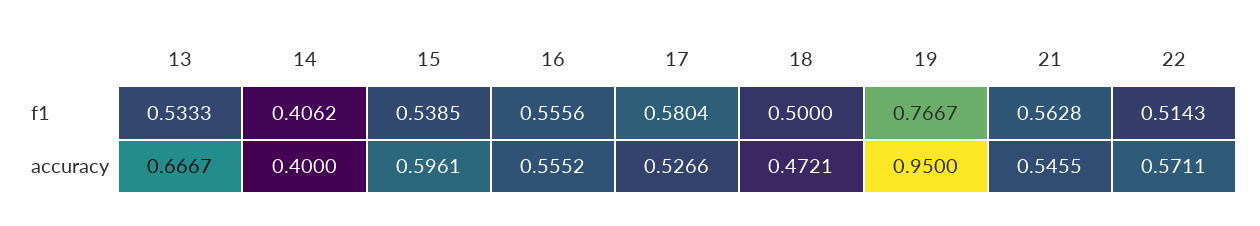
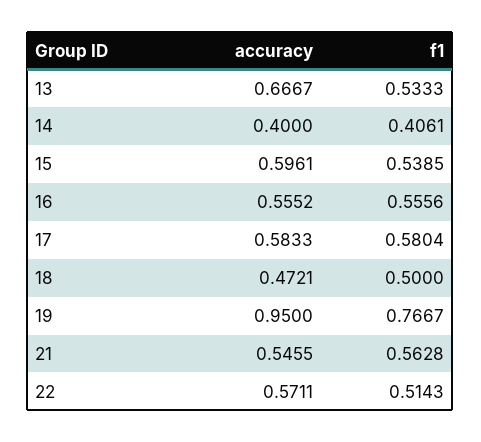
  {
    "13": {
      "f1": 0.5333,
      "accuracy": 0.6667
    },
    "14": {
-     "f1": 0.4062,
+     "f1": 0.4061,
      "accuracy": 0.4
    },
    "15": {
      "f1": 0.5385,
      "accuracy": 0.5961
    },
    "16": {
      "f1": 0.5556,
      "accuracy": 0.5552
    },
    "17": {
      "f1": 0.5804,
-     "accuracy": 0.5266
+     "accuracy": 0.5833
    },
    "18": {
      "f1": 0.5,
      "accuracy": 0.4721
    },
    "19": {
      "f1": 0.7667,
      "accuracy": 0.95
    },
    "21": {
      "f1": 0.5628,
      "accuracy": 0.5455
    },
    "22": {
      "f1": 0.5143,
      "accuracy": 0.5711
    }
  }

